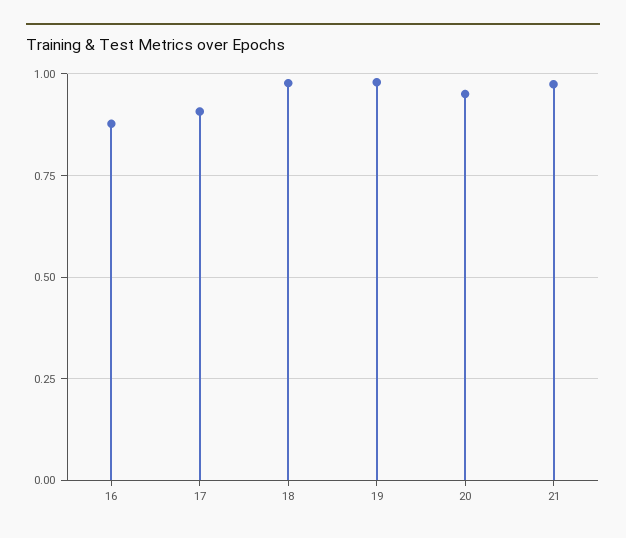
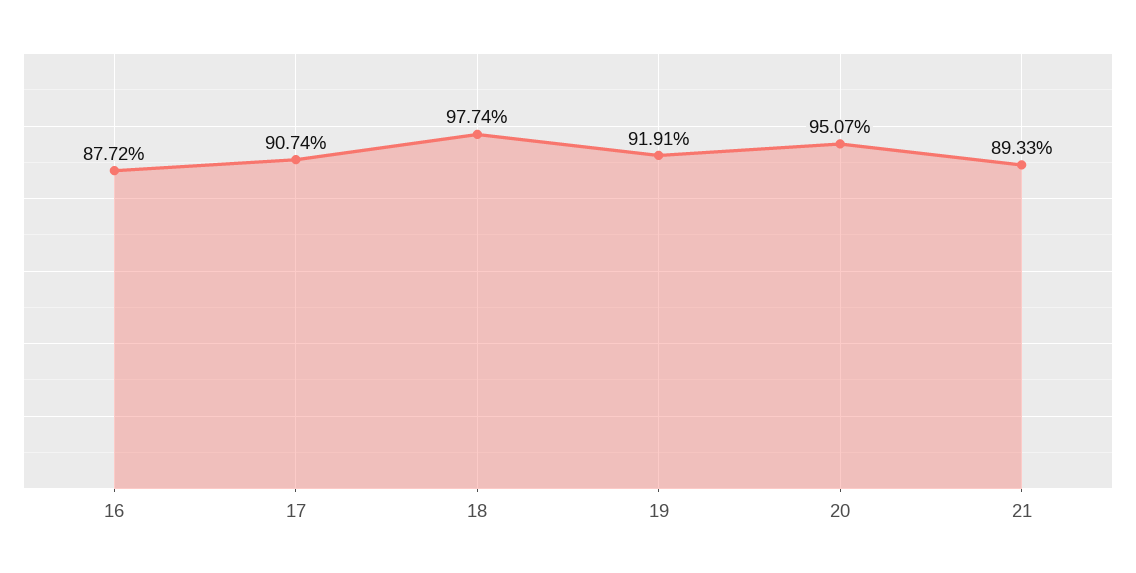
  {
    "16": 0.8772,
    "17": 0.9074,
    "18": 0.9774,
-   "19": 0.975,
+   "19": 0.9191,
    "20": 0.9507,
-   "21": 0.975
+   "21": 0.8933
  }

